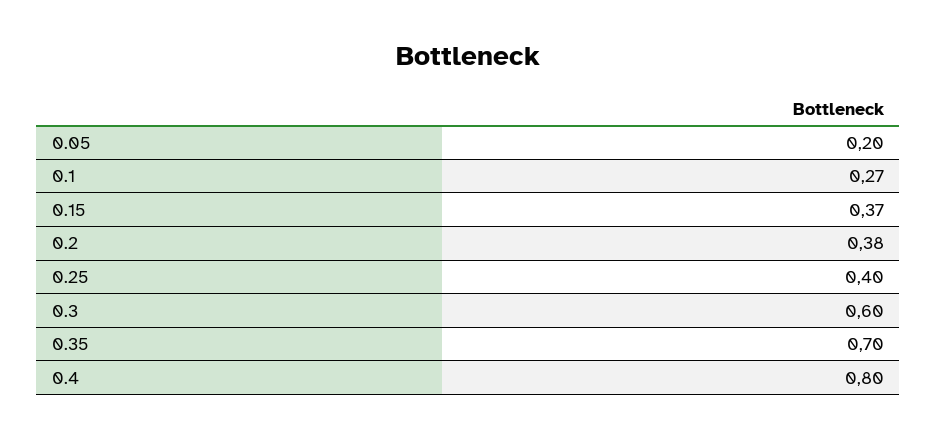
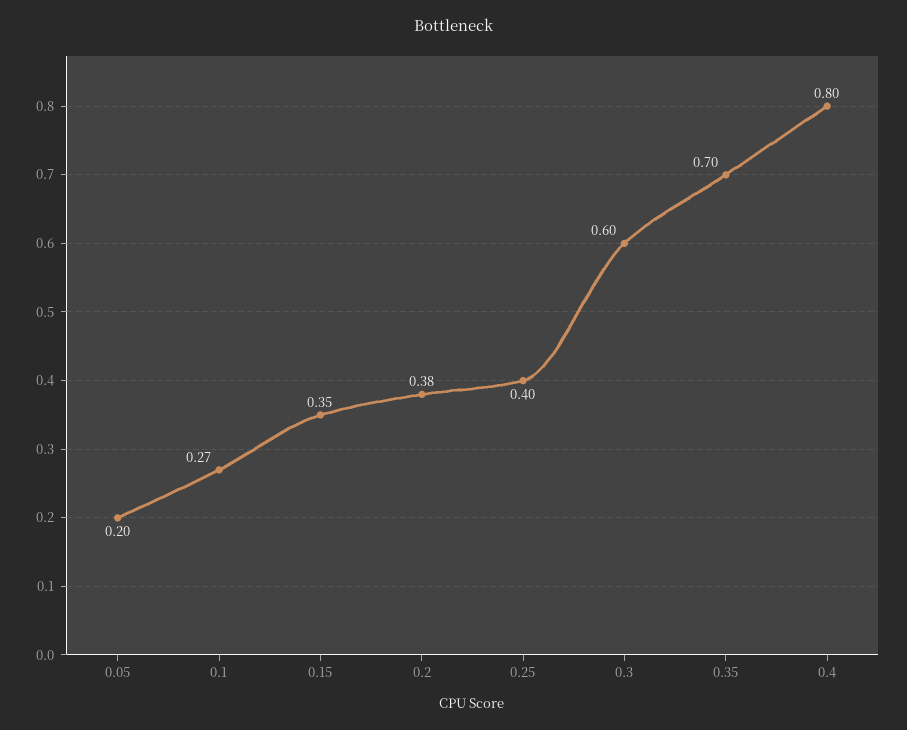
  {
    "0.05": 0.2,
    "0.1": 0.27,
-   "0.15": 0.37,
+   "0.15": 0.35,
    "0.2": 0.38,
    "0.25": 0.4,
    "0.3": 0.6,
    "0.35": 0.7,
    "0.4": 0.8
  }

